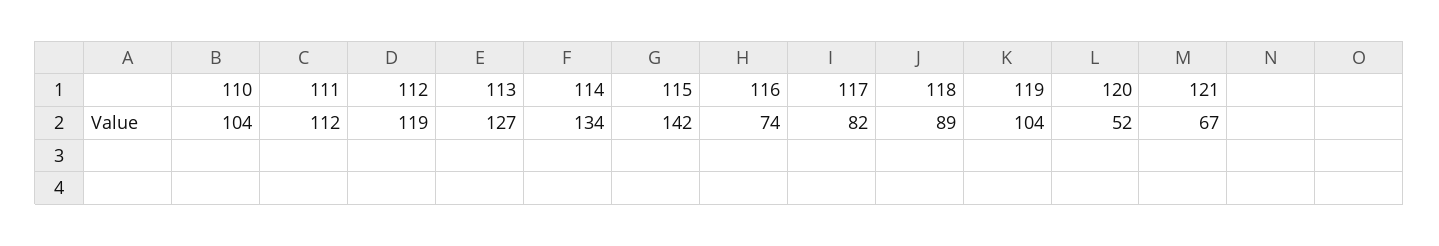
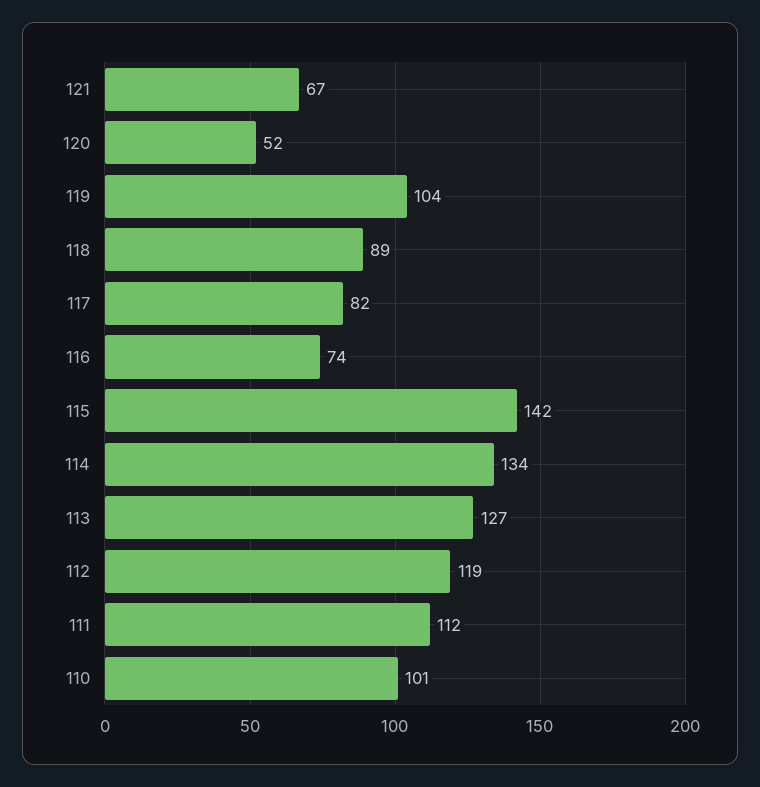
  {
-   "110": 104,
+   "110": 101,
    "111": 112,
    "112": 119,
    "113": 127,
    "114": 134,
    "115": 142,
    "116": 74,
    "117": 82,
    "118": 89,
    "119": 104,
    "120": 52,
    "121": 67
  }

